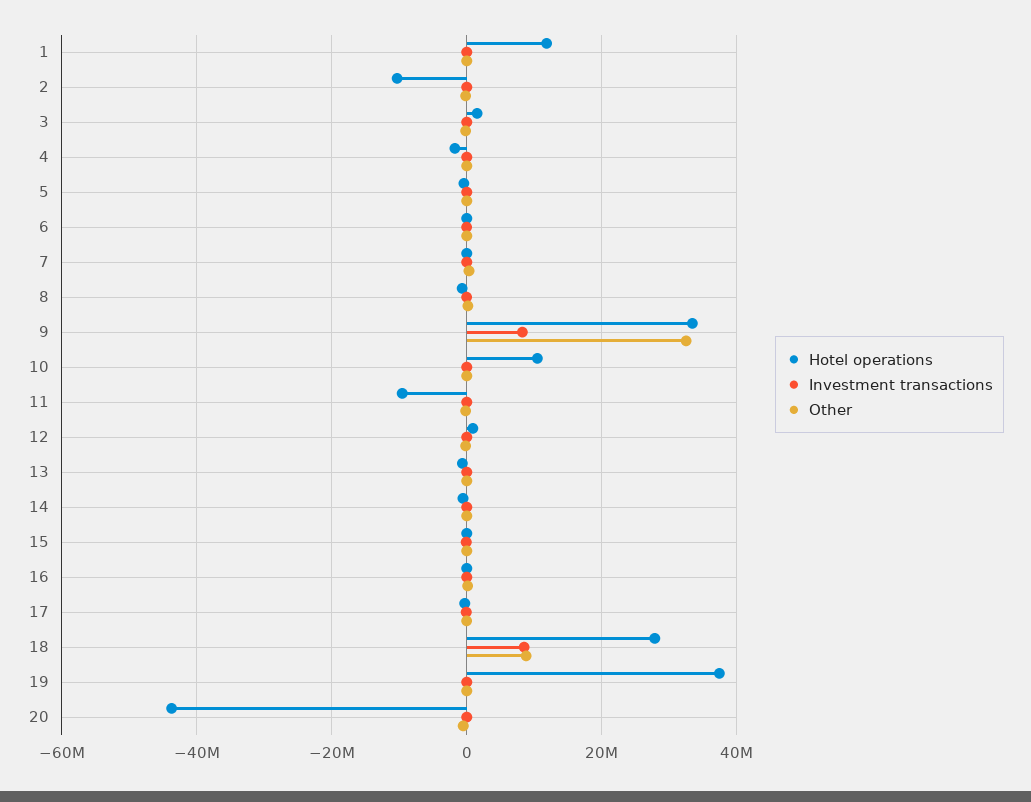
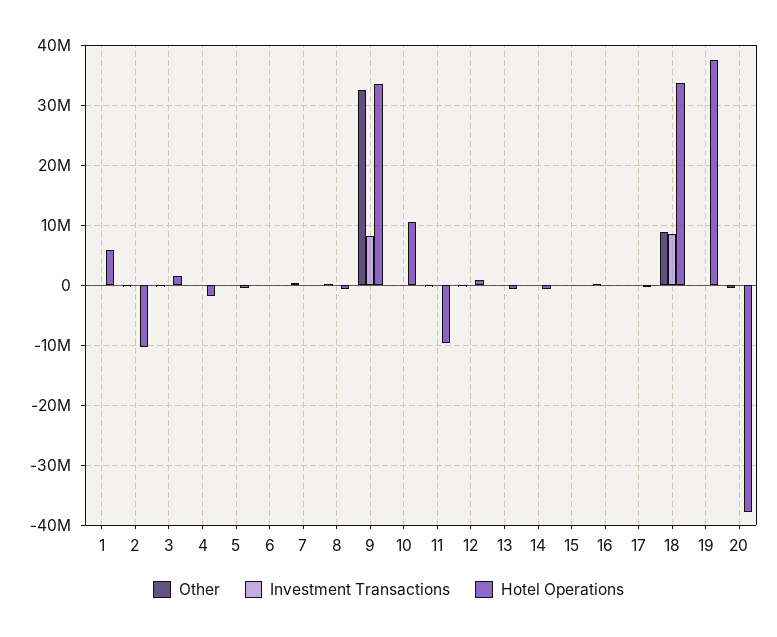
  {
    "Hotel operations": {
-     "1": 12000000,
+     "1": 6000000,
      "2": -10000000,
      "3": 2000000,
      "4": -2000000,
      "5": 0,
      "6": 0,
      "7": 0,
      "8": -1000000,
      "9": 33000000,
      "10": 10000000,
      "11": -10000000,
      "12": 1000000,
      "13": -1000000,
      "14": -1000000,
      "15": 0,
      "16": 0,
      "17": 0,
-     "18": 28000000,
+     "18": 34000000,
      "19": 37000000,
-     "20": -44000000
+     "20": -38000000
    },
    "Investment transactions": {
      "1": 0,
      "2": 0,
      "3": 0,
      "4": 0,
      "5": 0,
      "6": 0,
      "7": 0,
      "8": 0,
      "9": 8000000,
      "10": 0,
      "11": 0,
      "12": 0,
      "13": 0,
      "14": 0,
      "15": 0,
      "16": 0,
      "17": 0,
      "18": 9000000,
      "19": 0,
      "20": 0
    },
    "Other": {
      "1": 0,
      "2": 0,
      "3": 0,
      "4": 0,
      "5": 0,
      "6": 0,
      "7": 0,
      "8": 0,
      "9": 33000000,
      "10": 0,
      "11": 0,
      "12": 0,
      "13": 0,
      "14": 0,
      "15": 0,
      "16": 0,
      "17": 0,
      "18": 9000000,
      "19": 0,
      "20": -1000000
    }
  }

